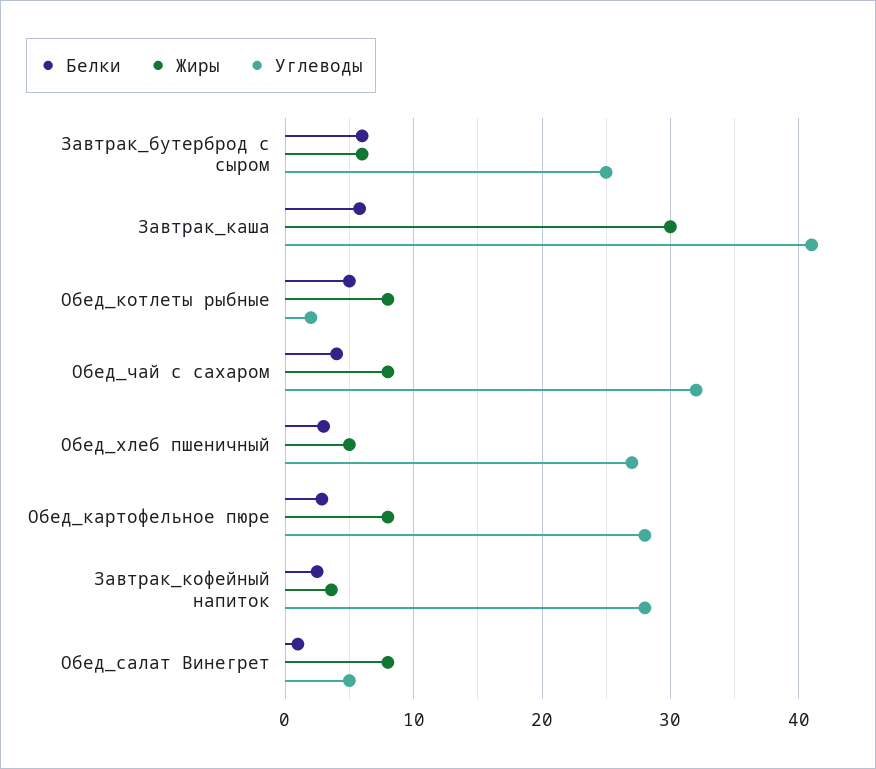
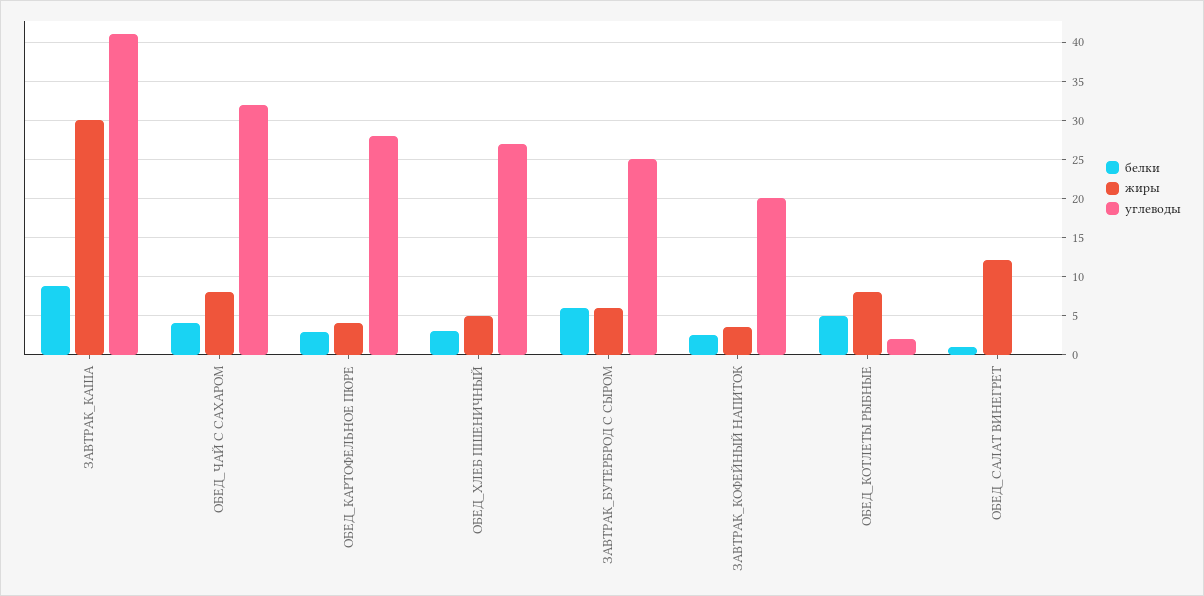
  {
    "Белки": {
      "Завтрак_бутерброд с сыром": 6,
-     "Завтрак_каша": 6,
+     "Завтрак_каша": 9,
      "Обед_котлеты рыбные": 5,
      "Обед_чай с сахаром": 4,
      "Обед_хлеб пшеничный": 3,
      "Обед_картофельное пюре": 3,
      "Завтрак_кофейный напиток": 3,
      "Обед_салат Винегрет": 1
    },
    "Жиры": {
      "Завтрак_бутерброд с сыром": 6,
      "Завтрак_каша": 30,
      "Обед_котлеты рыбные": 8,
      "Обед_чай с сахаром": 8,
      "Обед_хлеб пшеничный": 5,
-     "Обед_картофельное пюре": 8,
+     "Обед_картофельное пюре": 4,
      "Завтрак_кофейный напиток": 4,
-     "Обед_салат Винегрет": 8
+     "Обед_салат Винегрет": 12
    },
    "Углеводы": {
      "Завтрак_бутерброд с сыром": 25,
      "Завтрак_каша": 41,
      "Обед_котлеты рыбные": 2,
      "Обед_чай с сахаром": 32,
      "Обед_хлеб пшеничный": 27,
      "Обед_картофельное пюре": 28,
-     "Завтрак_кофейный напиток": 28,
+     "Завтрак_кофейный напиток": 20,
-     "Обед_салат Винегрет": 5
+     "Обед_салат Винегрет": 0
    }
  }

